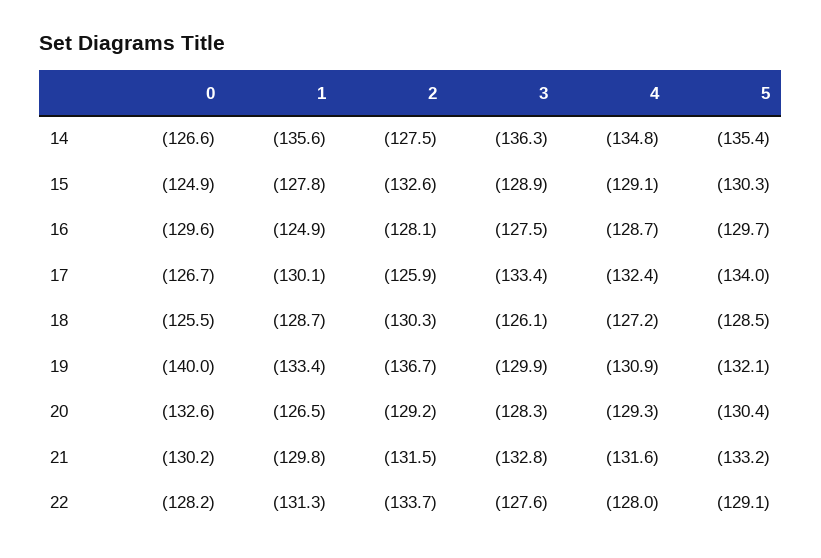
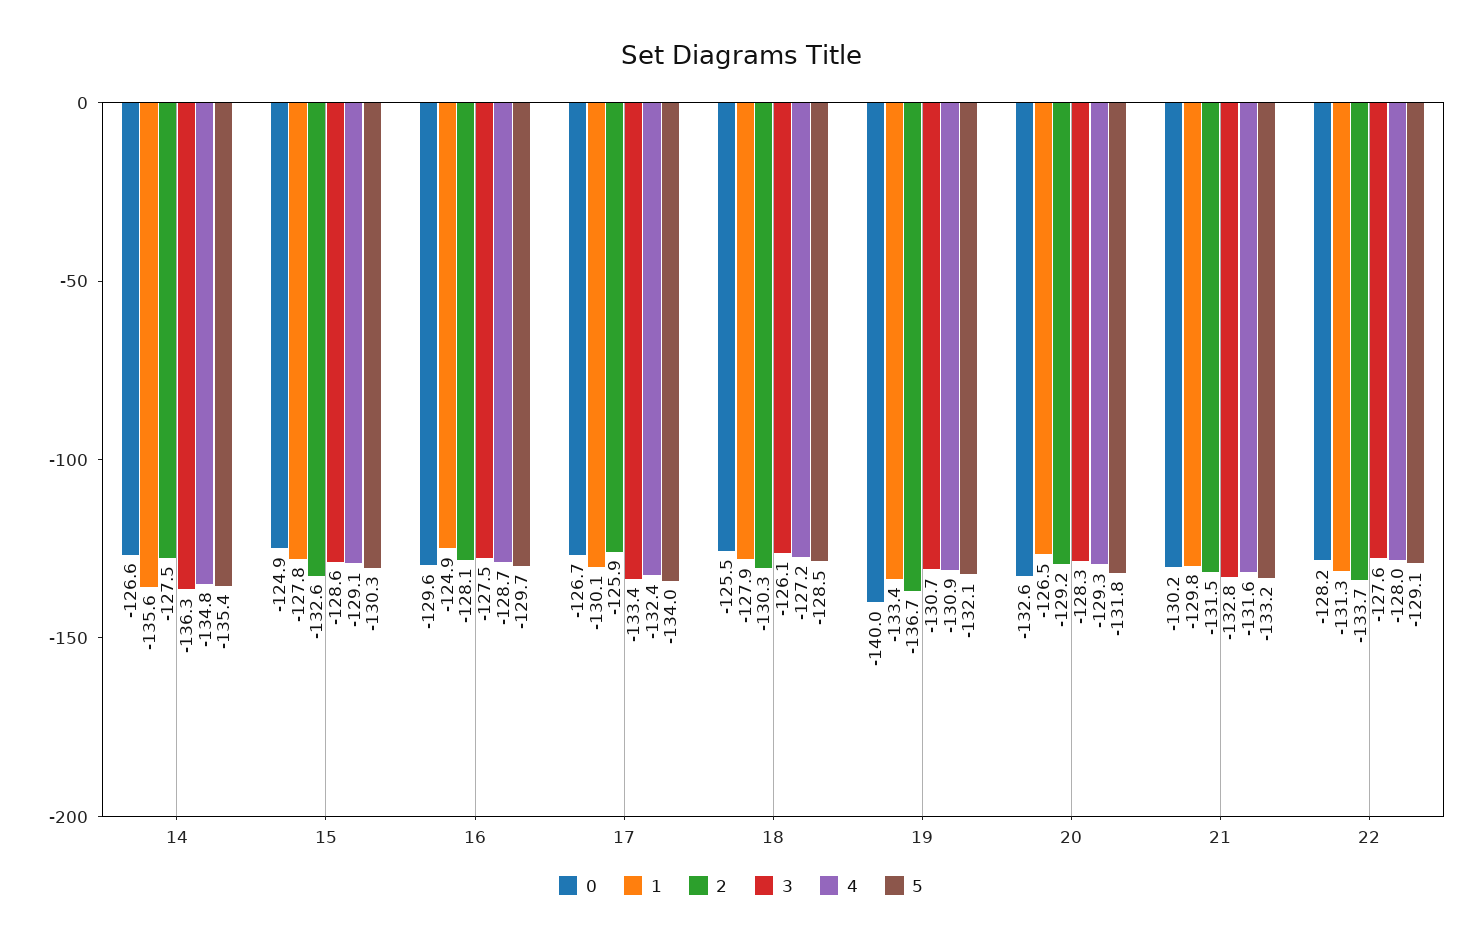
  {
    "0": {
      "14": -126.6,
      "15": -124.9,
      "16": -129.6,
      "17": -126.7,
      "18": -125.5,
      "19": -140,
      "20": -132.6,
      "21": -130.2,
      "22": -128.2
    },
    "1": {
      "14": -135.6,
      "15": -127.8,
      "16": -124.9,
      "17": -130.1,
-     "18": -128.7,
+     "18": -127.9,
      "19": -133.4,
      "20": -126.5,
      "21": -129.8,
      "22": -131.3
    },
    "2": {
      "14": -127.5,
      "15": -132.6,
      "16": -128.1,
      "17": -125.9,
      "18": -130.3,
      "19": -136.7,
      "20": -129.2,
      "21": -131.5,
      "22": -133.7
    },
    "3": {
      "14": -136.3,
-     "15": -128.9,
+     "15": -128.6,
      "16": -127.5,
      "17": -133.4,
      "18": -126.1,
-     "19": -129.9,
+     "19": -130.7,
      "20": -128.3,
      "21": -132.8,
      "22": -127.6
    },
    "4": {
      "14": -134.8,
      "15": -129.1,
      "16": -128.7,
      "17": -132.4,
      "18": -127.2,
      "19": -130.9,
      "20": -129.3,
      "21": -131.6,
      "22": -128
    },
    "5": {
      "14": -135.4,
      "15": -130.3,
      "16": -129.7,
      "17": -134,
      "18": -128.5,
      "19": -132.1,
-     "20": -130.4,
+     "20": -131.8,
      "21": -133.2,
      "22": -129.1
    }
  }

